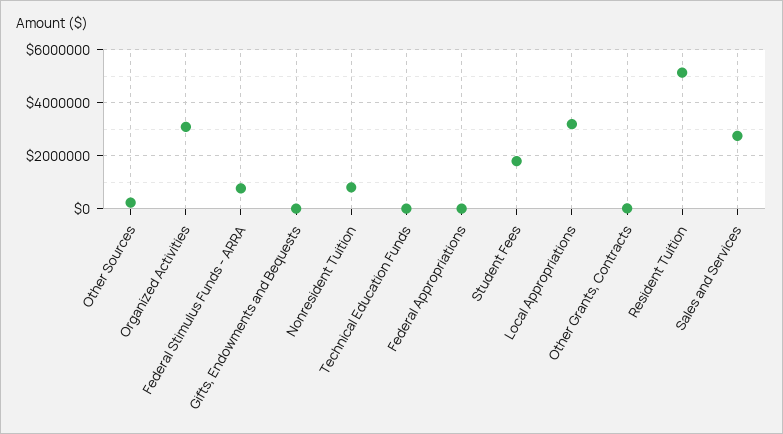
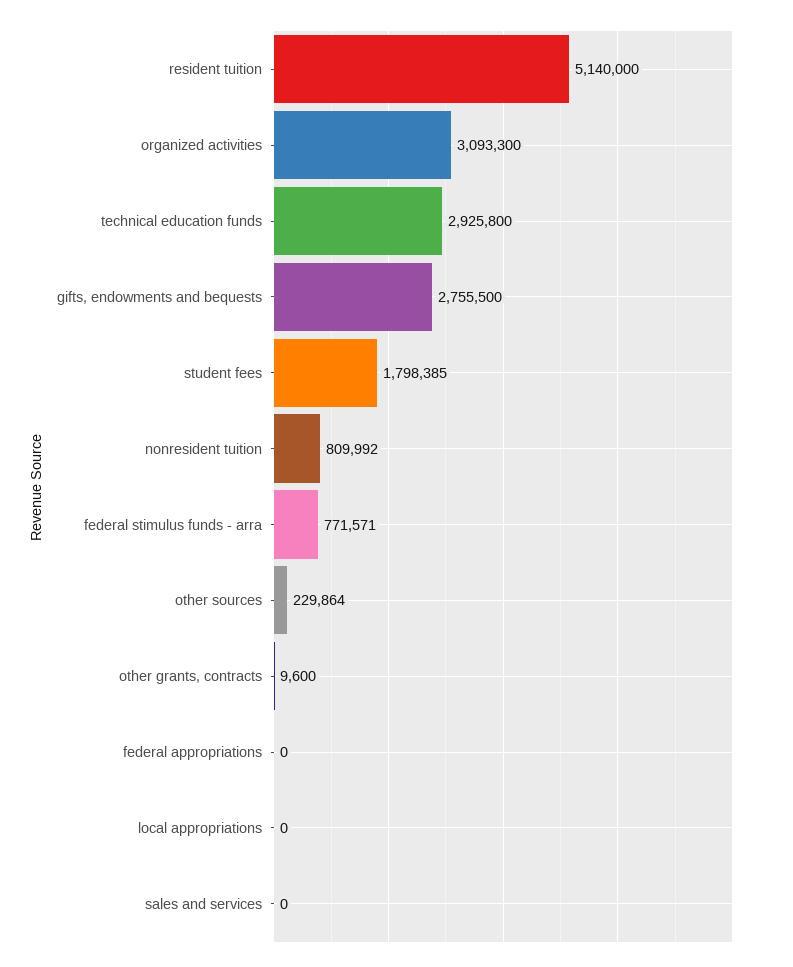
  {
    "Other Sources": 229864,
    "Organized Activities": 3093300,
    "Federal Stimulus Funds - ARRA": 771571,
-   "Gifts, Endowments and Bequests": 0,
+   "Gifts, Endowments and Bequests": 2755500,
    "Nonresident Tuition": 809992,
-   "Technical Education Funds": 0,
+   "Technical Education Funds": 2925800,
    "Federal Appropriations": 0,
    "Student Fees": 1798385,
-   "Local Appropriations": 3250000,
+   "Local Appropriations": 0,
    "Other Grants, Contracts": 9600,
    "Resident Tuition": 5140000,
-   "Sales and Services": 2750000
+   "Sales and Services": 0
  }

